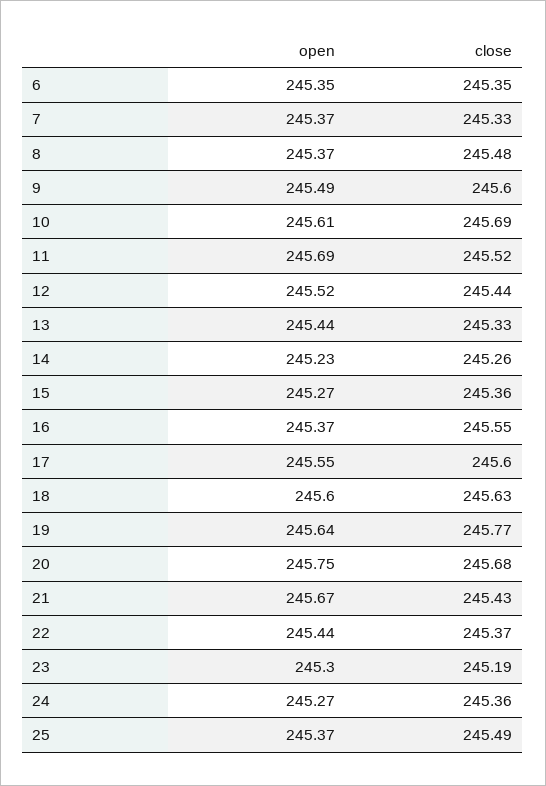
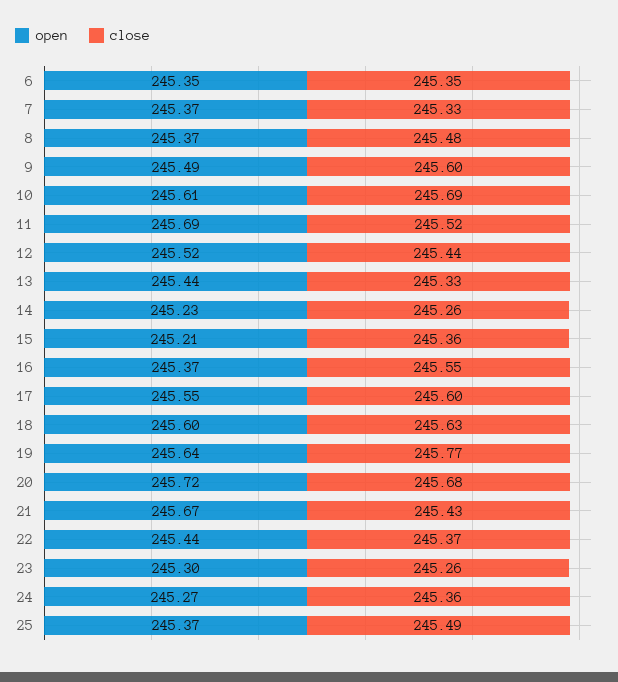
  {
    "open": {
      "6": 245.35,
      "7": 245.37,
      "8": 245.37,
      "9": 245.49,
      "10": 245.61,
      "11": 245.69,
      "12": 245.52,
      "13": 245.44,
      "14": 245.23,
-     "15": 245.27,
+     "15": 245.21,
      "16": 245.37,
      "17": 245.55,
      "18": 245.6,
      "19": 245.64,
-     "20": 245.75,
+     "20": 245.72,
      "21": 245.67,
      "22": 245.44,
      "23": 245.3,
      "24": 245.27,
      "25": 245.37
    },
    "close": {
      "6": 245.35,
      "7": 245.33,
      "8": 245.48,
      "9": 245.6,
      "10": 245.69,
      "11": 245.52,
      "12": 245.44,
      "13": 245.33,
      "14": 245.26,
      "15": 245.36,
      "16": 245.55,
      "17": 245.6,
      "18": 245.63,
      "19": 245.77,
      "20": 245.68,
      "21": 245.43,
      "22": 245.37,
-     "23": 245.19,
+     "23": 245.26,
      "24": 245.36,
      "25": 245.49
    }
  }

